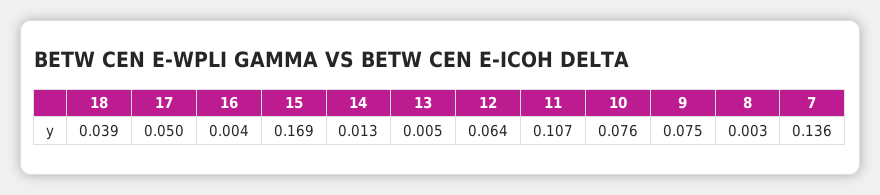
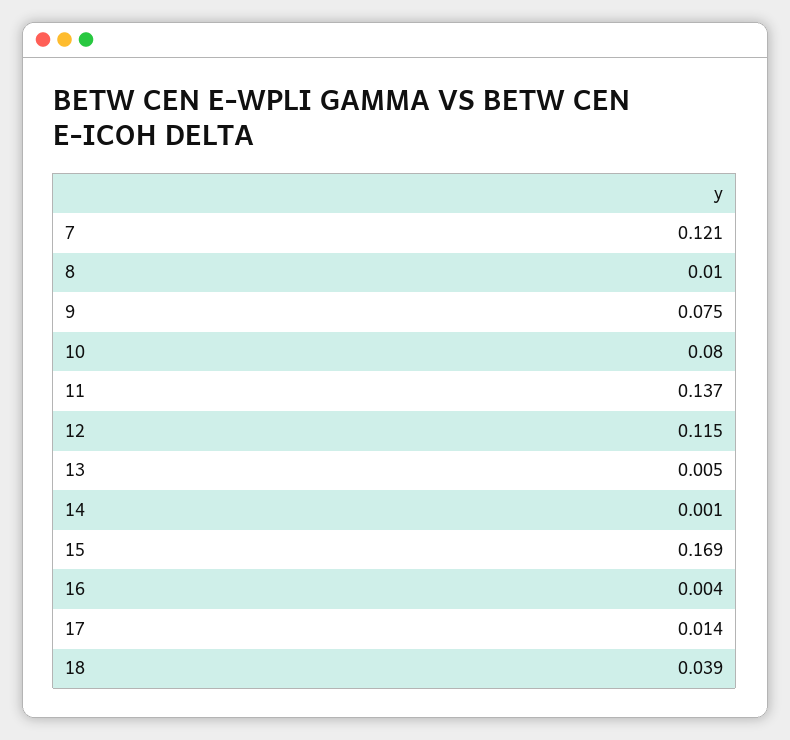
  {
    "18": 0.039,
-   "17": 0.05,
+   "17": 0.014,
    "16": 0.004,
    "15": 0.169,
-   "14": 0.013,
+   "14": 0.001,
    "13": 0.005,
-   "12": 0.064,
+   "12": 0.115,
-   "11": 0.107,
+   "11": 0.137,
-   "10": 0.076,
+   "10": 0.08,
    "9": 0.075,
-   "8": 0.003,
+   "8": 0.01,
-   "7": 0.136
+   "7": 0.121
  }

